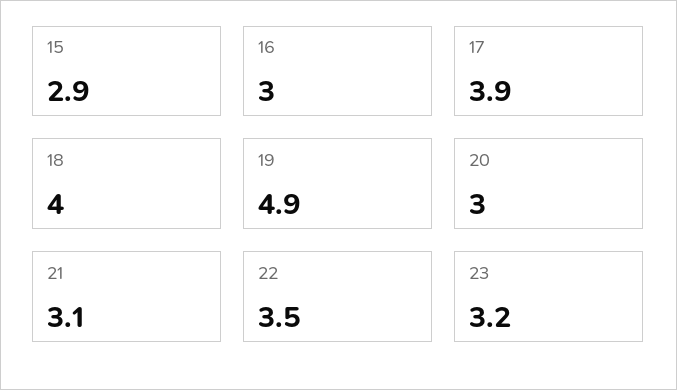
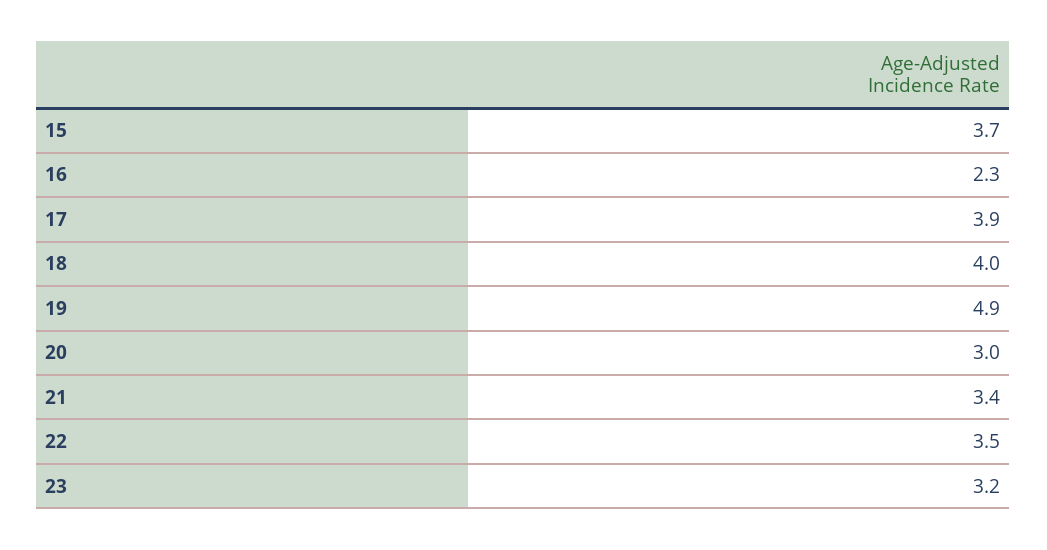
  {
-   "15": 2.9,
+   "15": 3.7,
-   "16": 3,
+   "16": 2.3,
    "17": 3.9,
    "18": 4,
    "19": 4.9,
    "20": 3,
-   "21": 3.1,
+   "21": 3.4,
    "22": 3.5,
    "23": 3.2
  }

